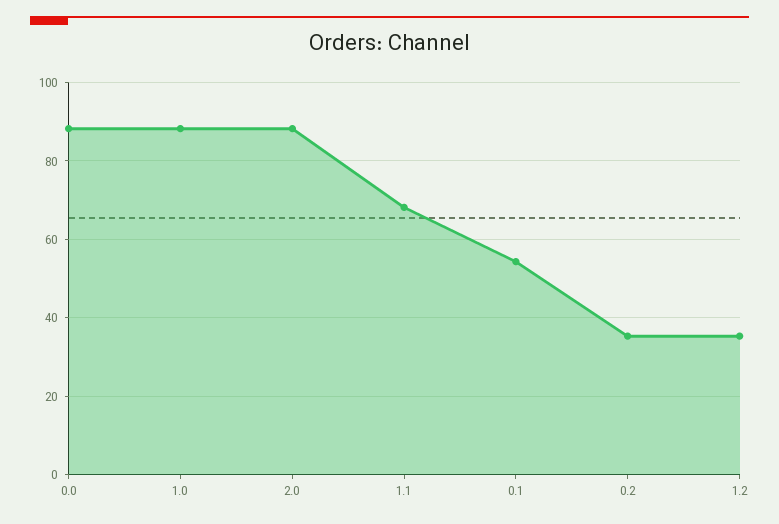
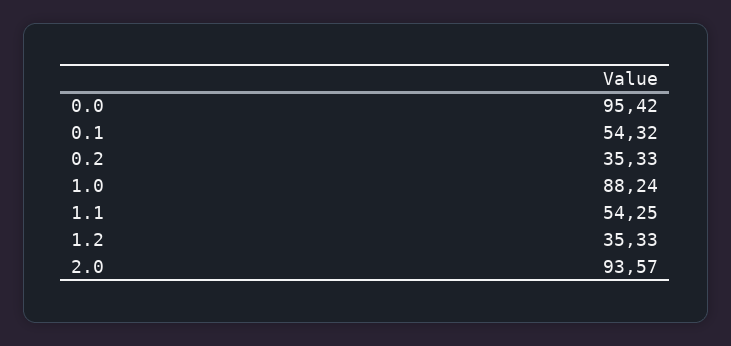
  {
-   "0.0": 88,
+   "0.0": 95.42,
    "1.0": 88.24,
-   "2.0": 88,
+   "2.0": 93.57,
-   "1.1": 68,
+   "1.1": 54.25,
    "0.1": 54.32,
    "0.2": 35.33,
    "1.2": 35.33
  }

